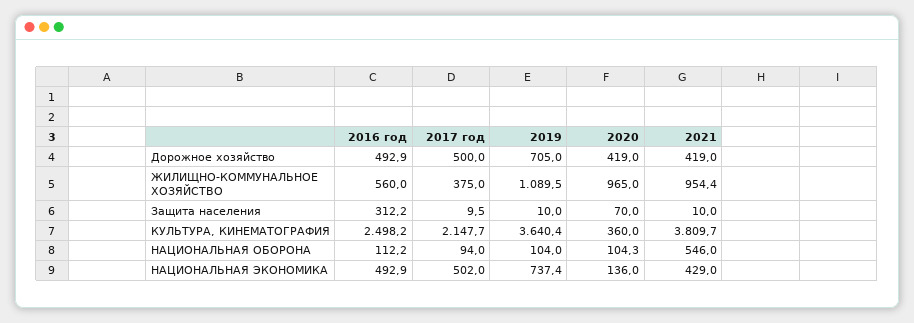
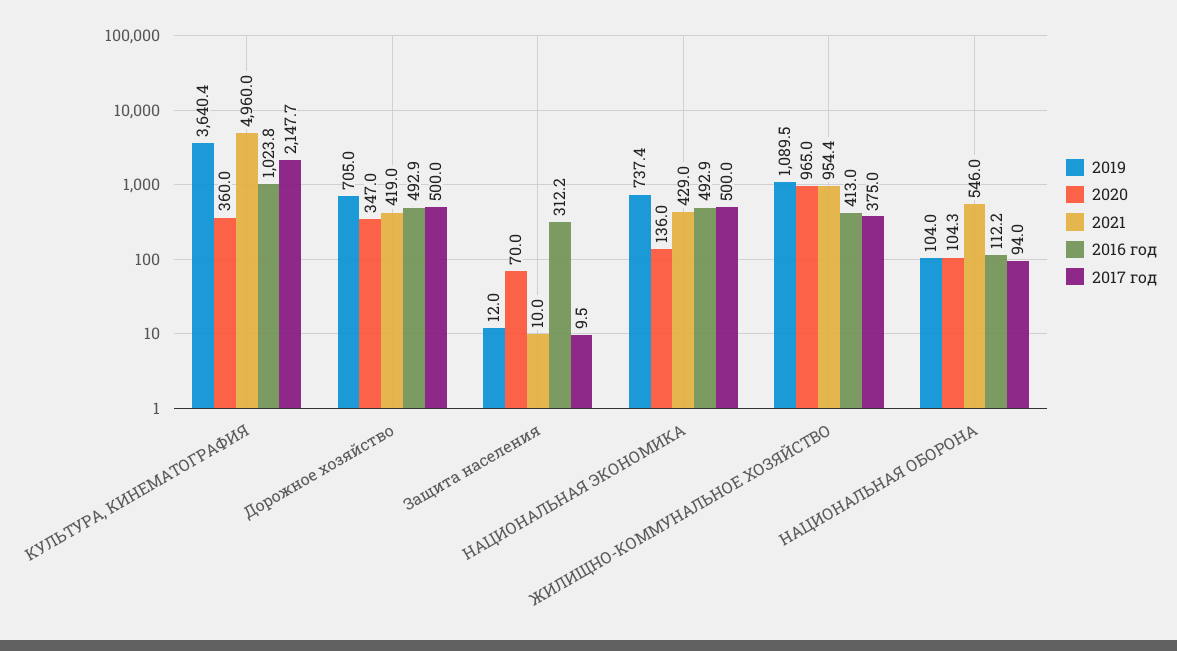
  {
    "2016 год": {
      "Дорожное хозяйство": 492.9,
-     "ЖИЛИЩНО-КОММУНАЛЬНОЕ ХОЗЯЙСТВО": 560,
+     "ЖИЛИЩНО-КОММУНАЛЬНОЕ ХОЗЯЙСТВО": 413,
      "Защита населения": 312.2,
-     "КУЛЬТУРА, КИНЕМАТОГРАФИЯ": 2498.2,
+     "КУЛЬТУРА, КИНЕМАТОГРАФИЯ": 1023.8,
      "НАЦИОНАЛЬНАЯ ОБОРОНА": 112.2,
      "НАЦИОНАЛЬНАЯ ЭКОНОМИКА": 492.9
    },
    "2017 год": {
      "Дорожное хозяйство": 500,
      "ЖИЛИЩНО-КОММУНАЛЬНОЕ ХОЗЯЙСТВО": 375,
      "Защита населения": 9.5,
      "КУЛЬТУРА, КИНЕМАТОГРАФИЯ": 2147.7,
      "НАЦИОНАЛЬНАЯ ОБОРОНА": 94,
-     "НАЦИОНАЛЬНАЯ ЭКОНОМИКА": 502
+     "НАЦИОНАЛЬНАЯ ЭКОНОМИКА": 500
    },
    "2019": {
      "Дорожное хозяйство": 705,
      "ЖИЛИЩНО-КОММУНАЛЬНОЕ ХОЗЯЙСТВО": 1089.5,
-     "Защита населения": 10,
+     "Защита населения": 12,
      "КУЛЬТУРА, КИНЕМАТОГРАФИЯ": 3640.4,
      "НАЦИОНАЛЬНАЯ ОБОРОНА": 104,
      "НАЦИОНАЛЬНАЯ ЭКОНОМИКА": 737.4
    },
    "2020": {
-     "Дорожное хозяйство": 419,
+     "Дорожное хозяйство": 347,
      "ЖИЛИЩНО-КОММУНАЛЬНОЕ ХОЗЯЙСТВО": 965,
      "Защита населения": 70,
      "КУЛЬТУРА, КИНЕМАТОГРАФИЯ": 360,
      "НАЦИОНАЛЬНАЯ ОБОРОНА": 104.3,
      "НАЦИОНАЛЬНАЯ ЭКОНОМИКА": 136
    },
    "2021": {
      "Дорожное хозяйство": 419,
      "ЖИЛИЩНО-КОММУНАЛЬНОЕ ХОЗЯЙСТВО": 954.4,
      "Защита населения": 10,
-     "КУЛЬТУРА, КИНЕМАТОГРАФИЯ": 3809.7,
+     "КУЛЬТУРА, КИНЕМАТОГРАФИЯ": 4960,
      "НАЦИОНАЛЬНАЯ ОБОРОНА": 546,
      "НАЦИОНАЛЬНАЯ ЭКОНОМИКА": 429
    }
  }

